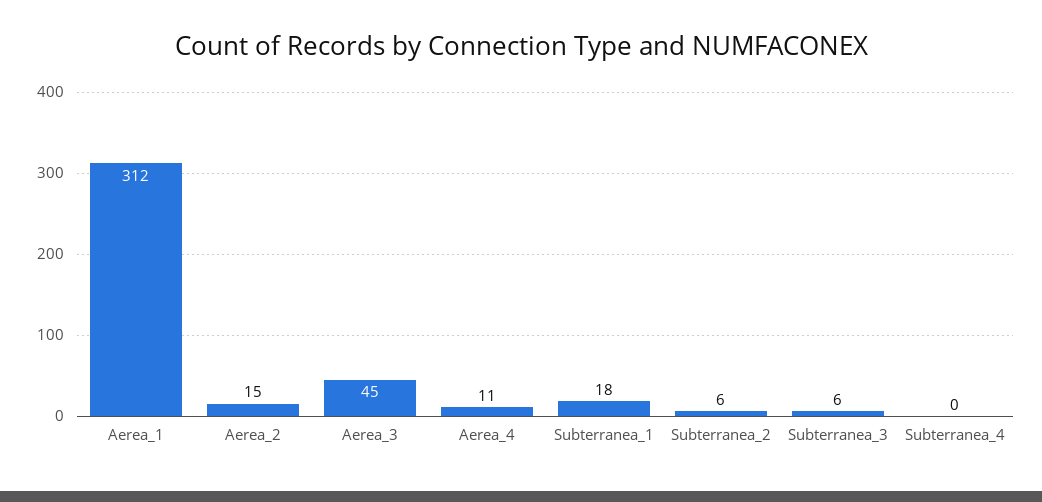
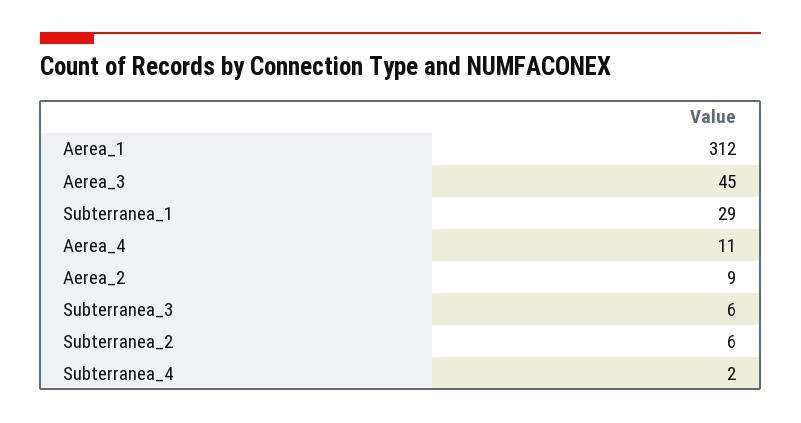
  {
    "Aerea_1": 312,
-   "Aerea_2": 15,
+   "Aerea_2": 9,
    "Aerea_3": 45,
    "Aerea_4": 11,
-   "Subterranea_1": 18,
+   "Subterranea_1": 29,
    "Subterranea_2": 6,
    "Subterranea_3": 6,
-   "Subterranea_4": 0
+   "Subterranea_4": 2
  }

